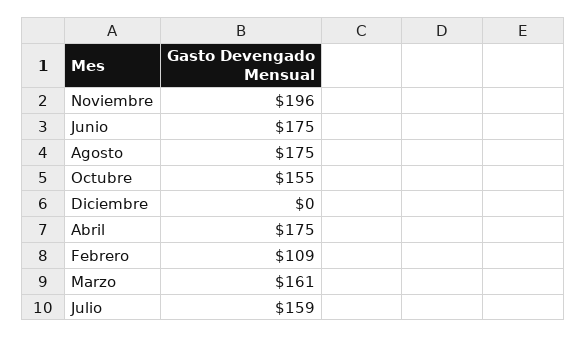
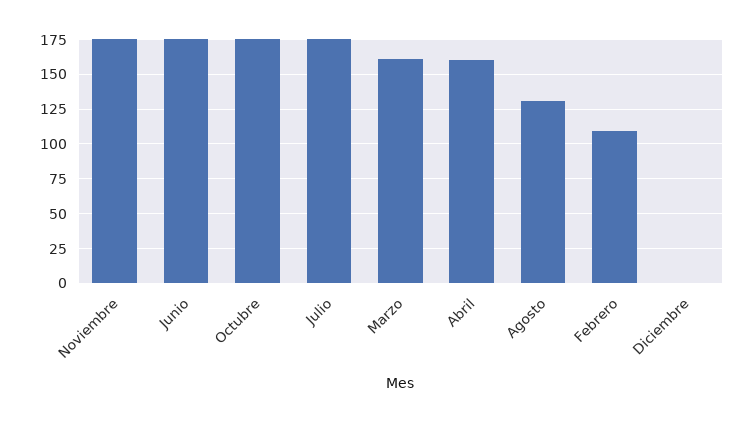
  {
-   "Noviembre": 196,
+   "Noviembre": 175,
    "Junio": 175,
-   "Agosto": 175,
+   "Agosto": 130,
-   "Octubre": 155,
+   "Octubre": 175,
    "Diciembre": 0,
-   "Abril": 175,
+   "Abril": 160,
    "Febrero": 109,
    "Marzo": 161,
-   "Julio": 159
+   "Julio": 175
  }

